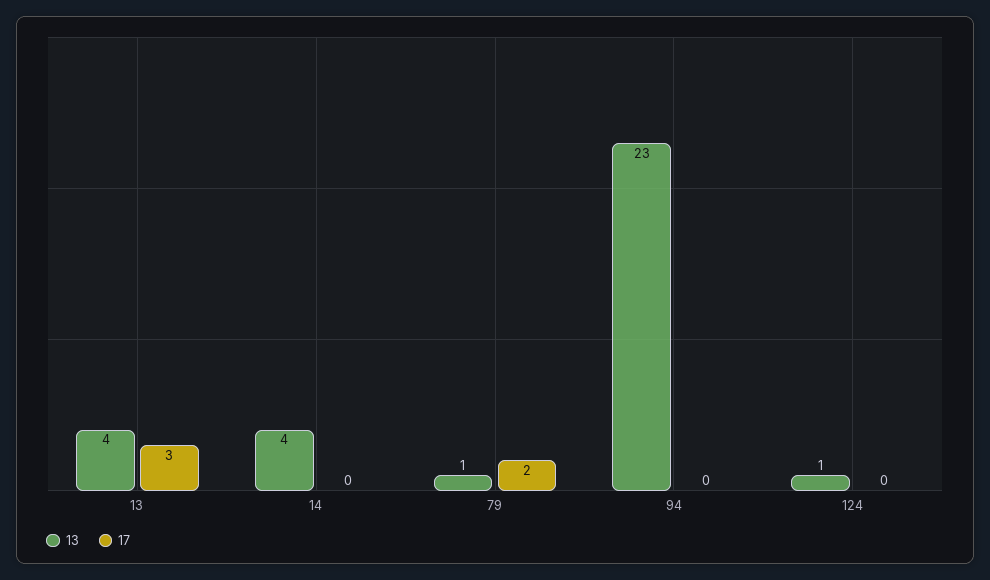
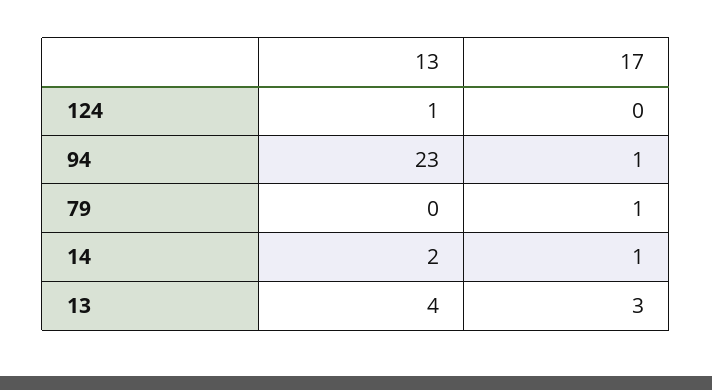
  {
    "13": {
      "13": 4,
-     "14": 4,
+     "14": 2,
-     "79": 1,
+     "79": 0,
      "94": 23,
      "124": 1
    },
    "17": {
      "13": 3,
-     "14": 0,
+     "14": 1,
-     "79": 2,
+     "79": 1,
-     "94": 0,
+     "94": 1,
      "124": 0
    }
  }

